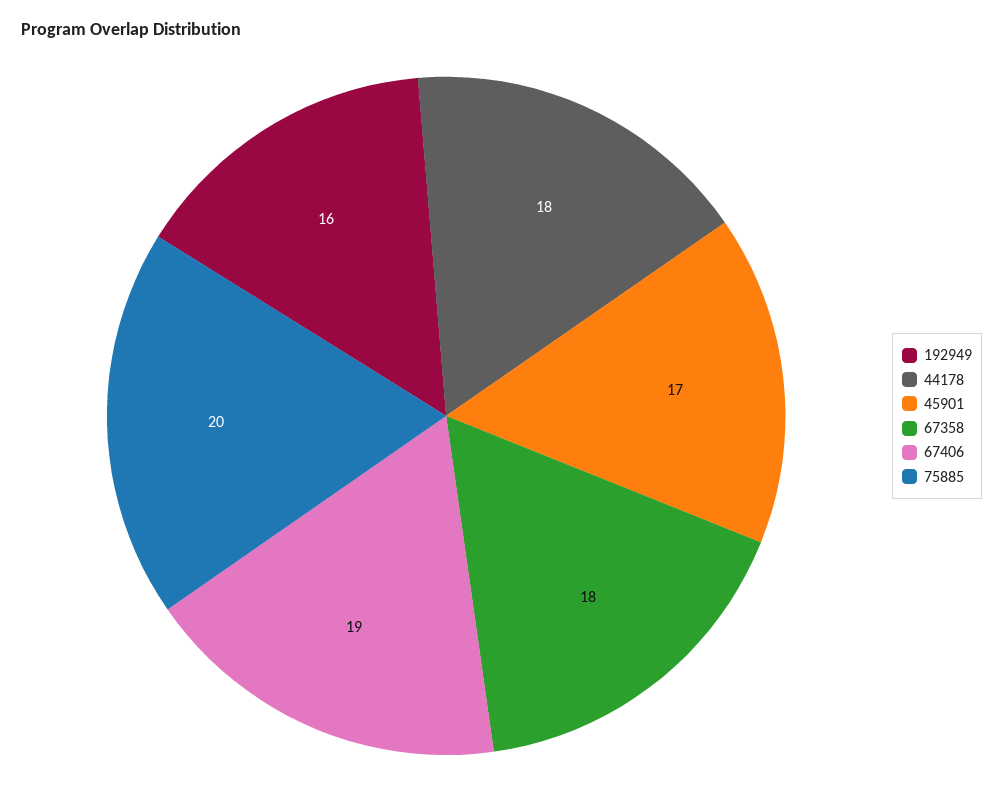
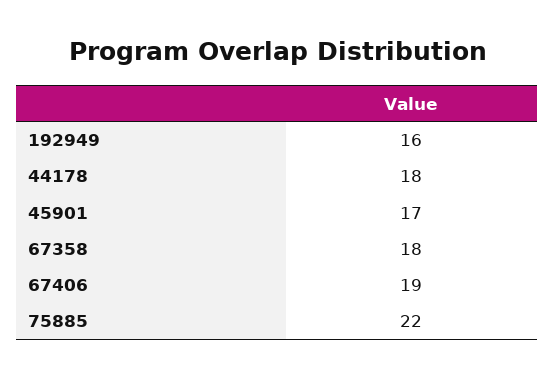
  {
    "192949": 16,
    "44178": 18,
    "45901": 17,
    "67358": 18,
    "67406": 19,
-   "75885": 20
+   "75885": 22
  }

